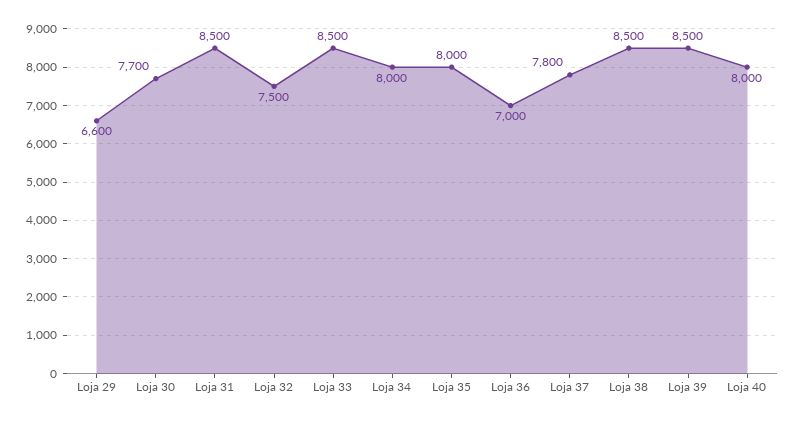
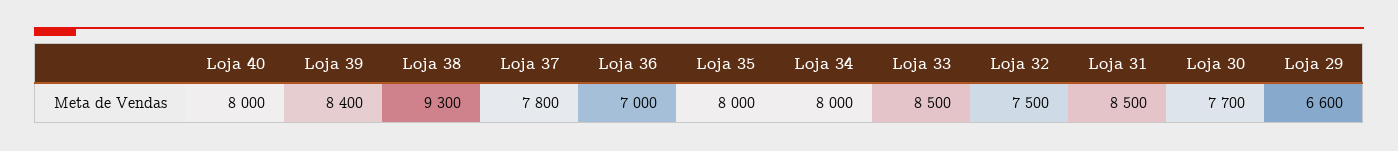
  {
    "Loja 29": 6600,
    "Loja 30": 7700,
    "Loja 31": 8500,
    "Loja 32": 7500,
    "Loja 33": 8500,
    "Loja 34": 8000,
    "Loja 35": 8000,
    "Loja 36": 7000,
    "Loja 37": 7800,
-   "Loja 38": 8500,
+   "Loja 38": 9300,
-   "Loja 39": 8500,
+   "Loja 39": 8400,
    "Loja 40": 8000
  }

